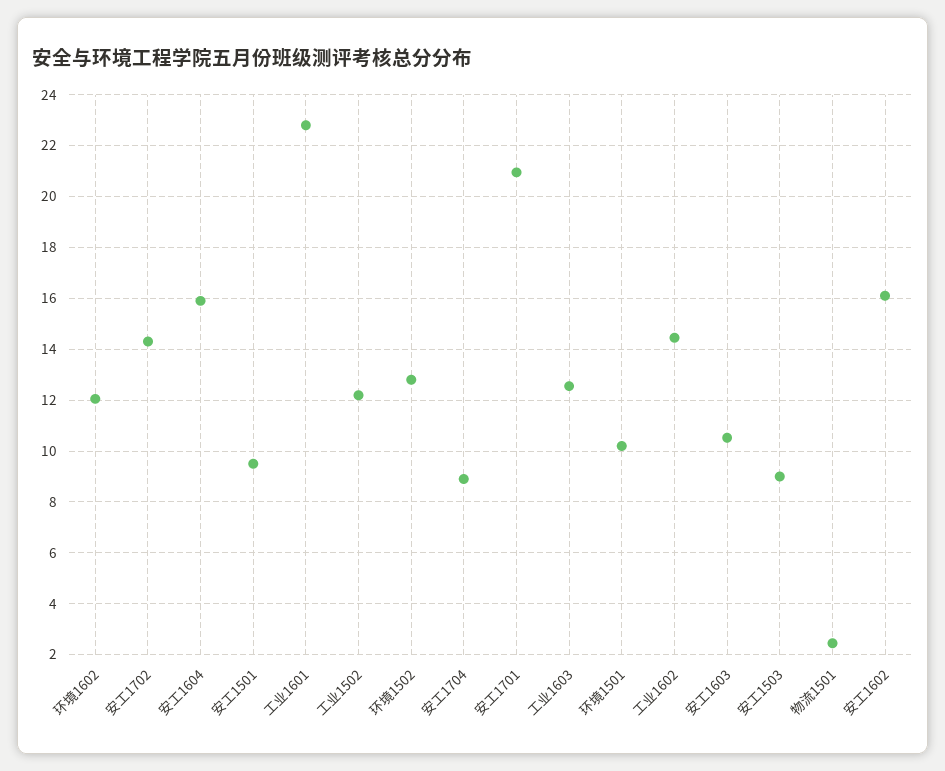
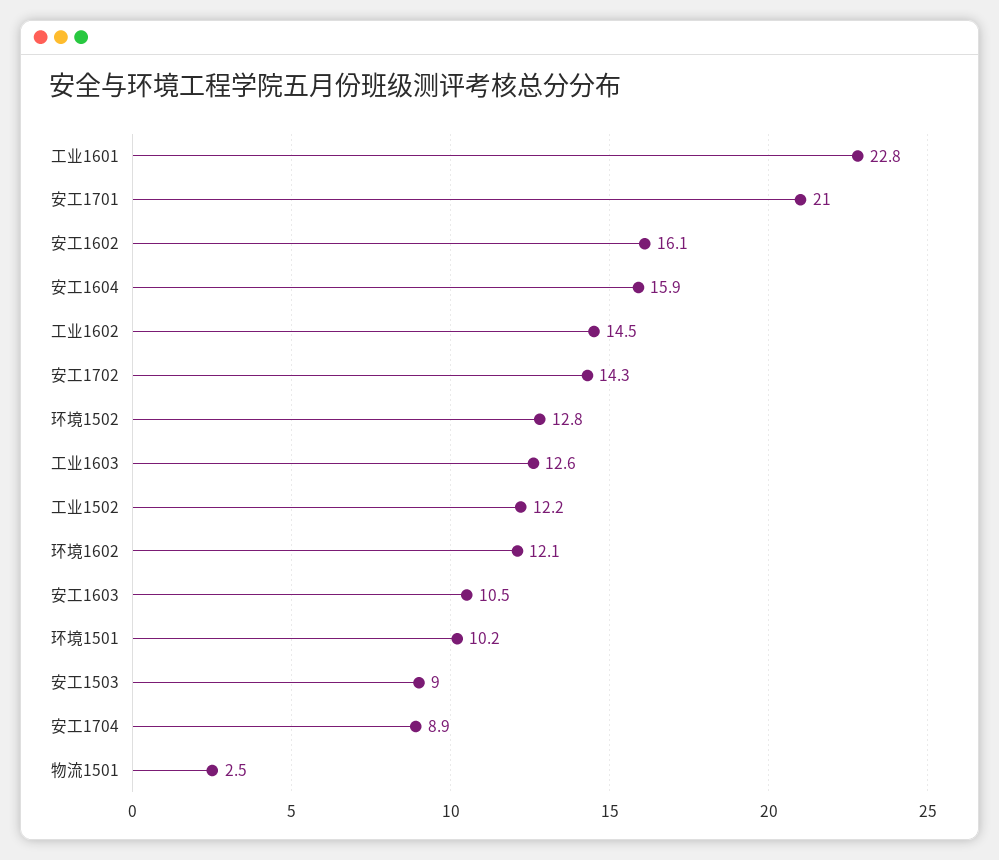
  {
    "环境1602": 12.1,
    "安工1702": 14.3,
    "安工1604": 15.9,
-   "安工1501": 9.5,
    "工业1601": 22.8,
    "工业1502": 12.2,
    "环境1502": 12.8,
    "安工1704": 8.9,
    "安工1701": 21,
    "工业1603": 12.6,
    "环境1501": 10.2,
    "工业1602": 14.5,
    "安工1603": 10.5,
    "安工1503": 9,
    "物流1501": 2.5,
    "安工1602": 16.1
  }

